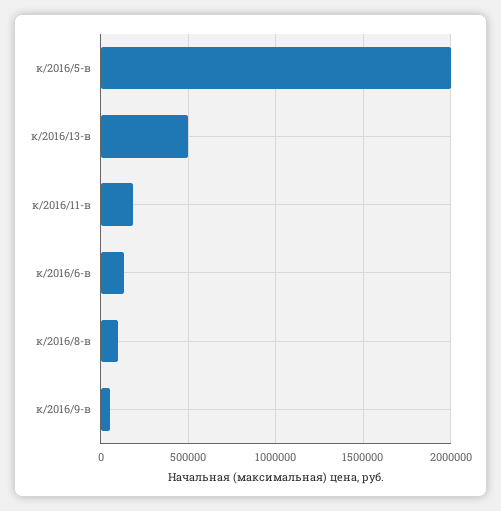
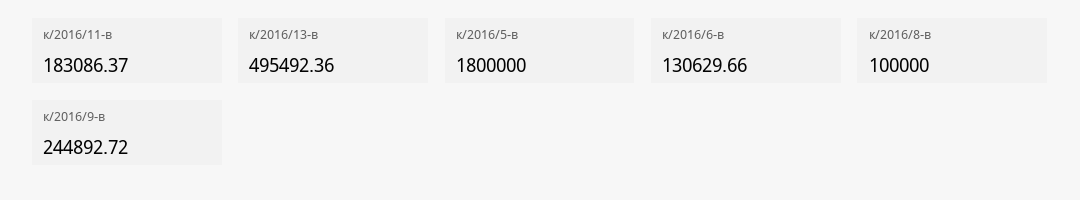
  {
-   "к/2016/5-в": 2000000,
+   "к/2016/5-в": 1800000,
    "к/2016/13-в": 495492.36,
    "к/2016/11-в": 183086.37,
    "к/2016/6-в": 130629.66,
    "к/2016/8-в": 100000,
-   "к/2016/9-в": 50000
+   "к/2016/9-в": 244892.72
  }

